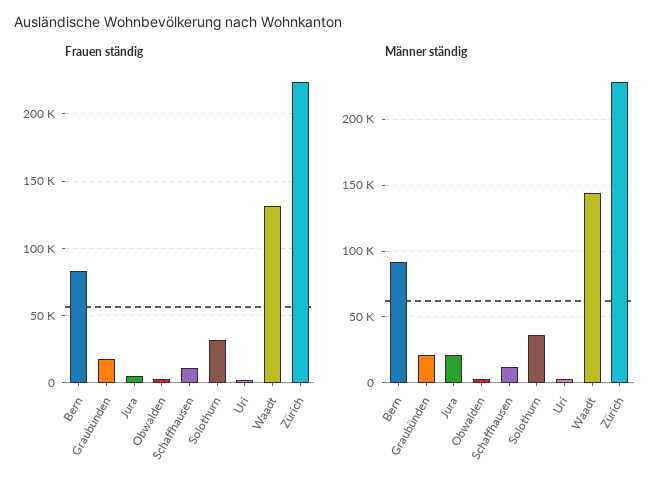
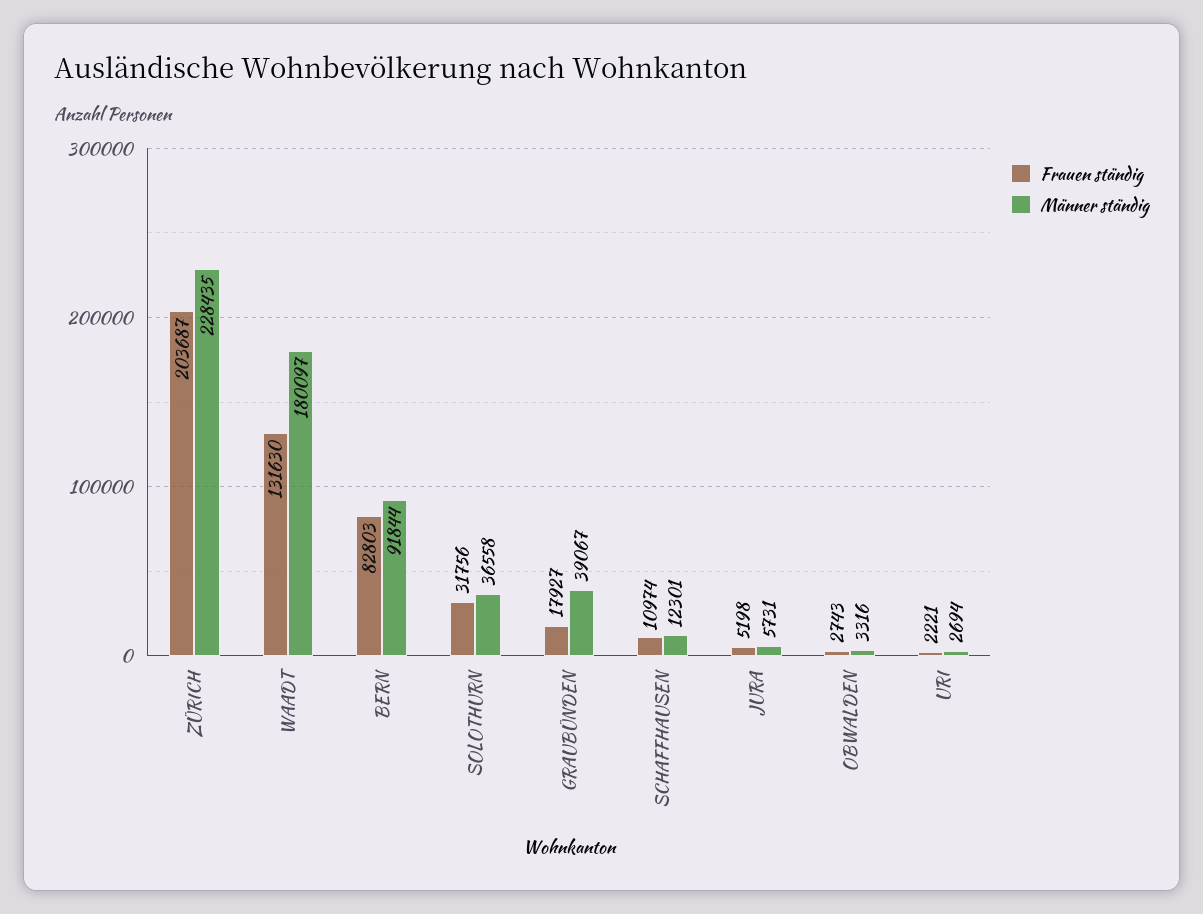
  {
    "Frauen ständig": {
      "Bern": 82803,
      "Graubünden": 17927,
      "Jura": 5198,
      "Obwalden": 2743,
      "Schaffhausen": 10974,
      "Solothurn": 31756,
      "Uri": 2221,
      "Waadt": 131630,
-     "Zürich": 225000
+     "Zürich": 203687
    },
    "Männer ständig": {
      "Bern": 91844,
-     "Graubünden": 20000,
+     "Graubünden": 39067,
-     "Jura": 20000,
+     "Jura": 5731,
      "Obwalden": 3316,
      "Schaffhausen": 12301,
      "Solothurn": 36558,
      "Uri": 2694,
-     "Waadt": 145000,
+     "Waadt": 180097,
      "Zürich": 228435
    }
  }

